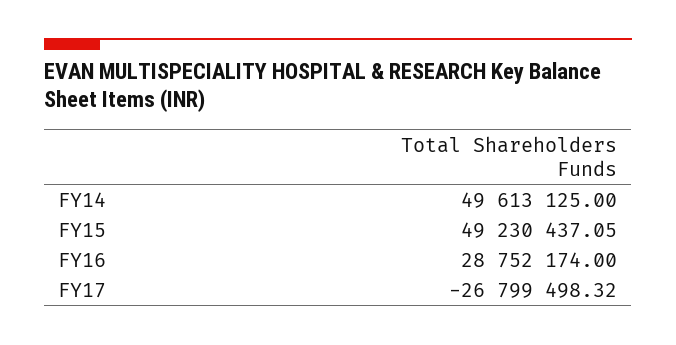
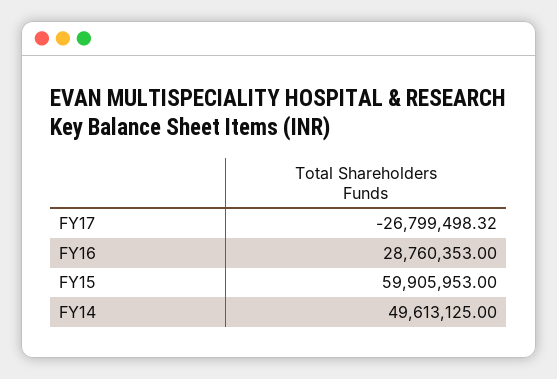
  {
    "FY14": 49613125,
-   "FY15": 49230437.05,
+   "FY15": 59905953,
-   "FY16": 28752174,
+   "FY16": 28760353,
    "FY17": -26799498.32
  }

